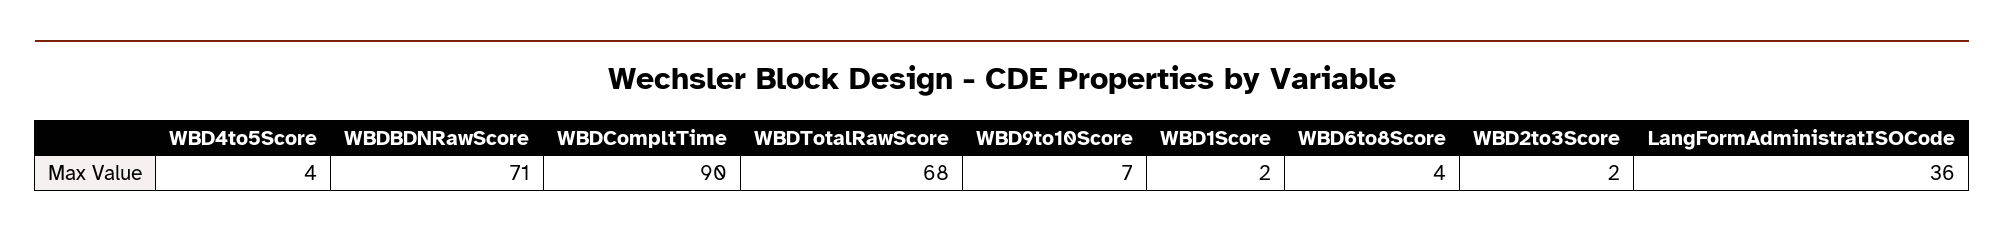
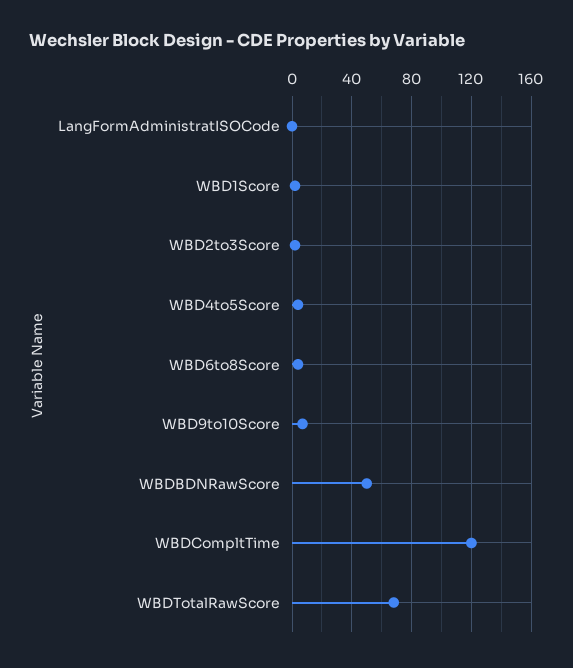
  {
    "WBD4to5Score": 4,
-   "WBDBDNRawScore": 71,
+   "WBDBDNRawScore": 50,
-   "WBDCompltTime": 90,
+   "WBDCompltTime": 120,
    "WBDTotalRawScore": 68,
    "WBD9to10Score": 7,
    "WBD1Score": 2,
    "WBD6to8Score": 4,
    "WBD2to3Score": 2,
-   "LangFormAdministratISOCode": 36
+   "LangFormAdministratISOCode": 0
  }

